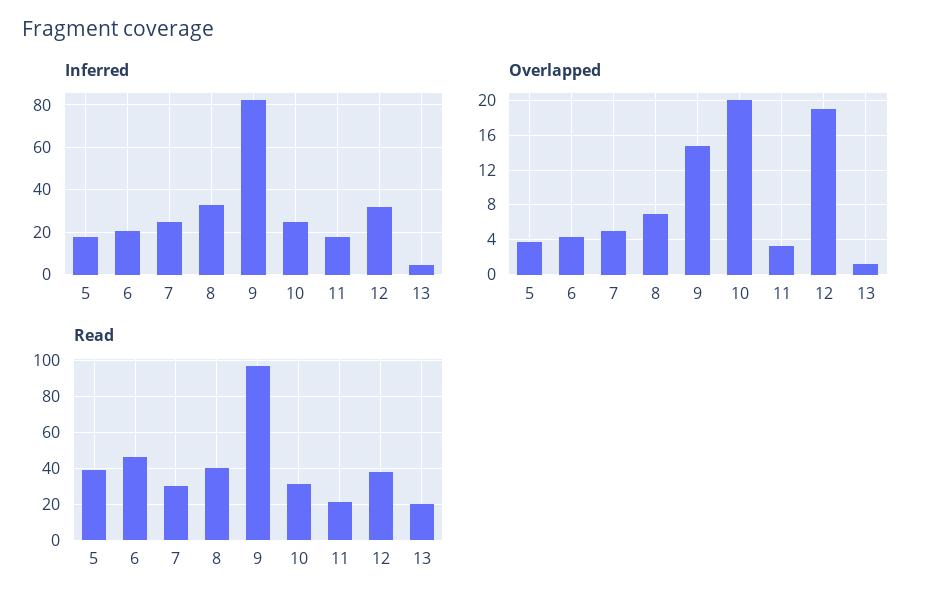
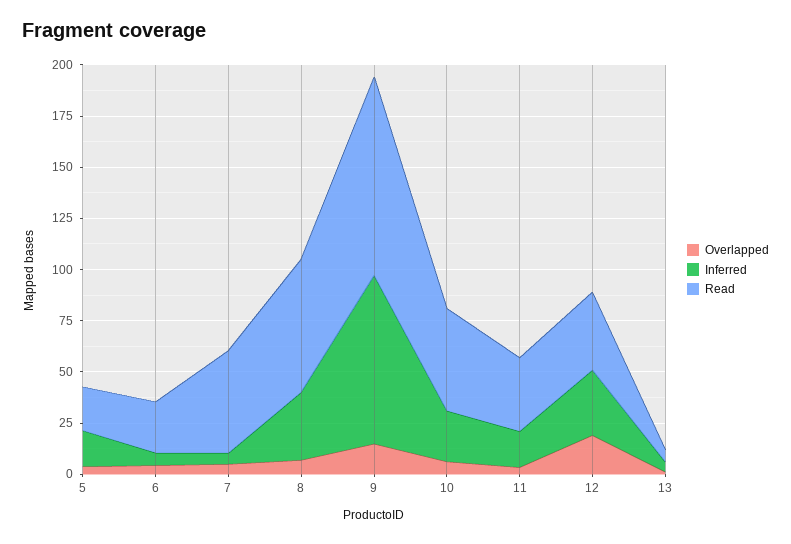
  {
    "Inferred": {
      "5": 20,
-     "6": 20,
+     "6": 5,
-     "7": 25,
+     "7": 5,
      "8": 35,
      "9": 80,
      "10": 25,
      "11": 20,
      "12": 30,
      "13": 5
    },
    "Overlapped": {
      "5": 4,
      "6": 4,
      "7": 5,
      "8": 7,
      "9": 15,
-     "10": 20,
+     "10": 5,
      "11": 3,
      "12": 19,
      "13": 1
    },
    "Read": {
-     "5": 40,
+     "5": 20,
-     "6": 45,
+     "6": 25,
-     "7": 30,
+     "7": 50,
-     "8": 40,
+     "8": 65,
      "9": 95,
-     "10": 30,
+     "10": 50,
-     "11": 20,
+     "11": 35,
      "12": 40,
-     "13": 20
+     "13": 5
    }
  }

